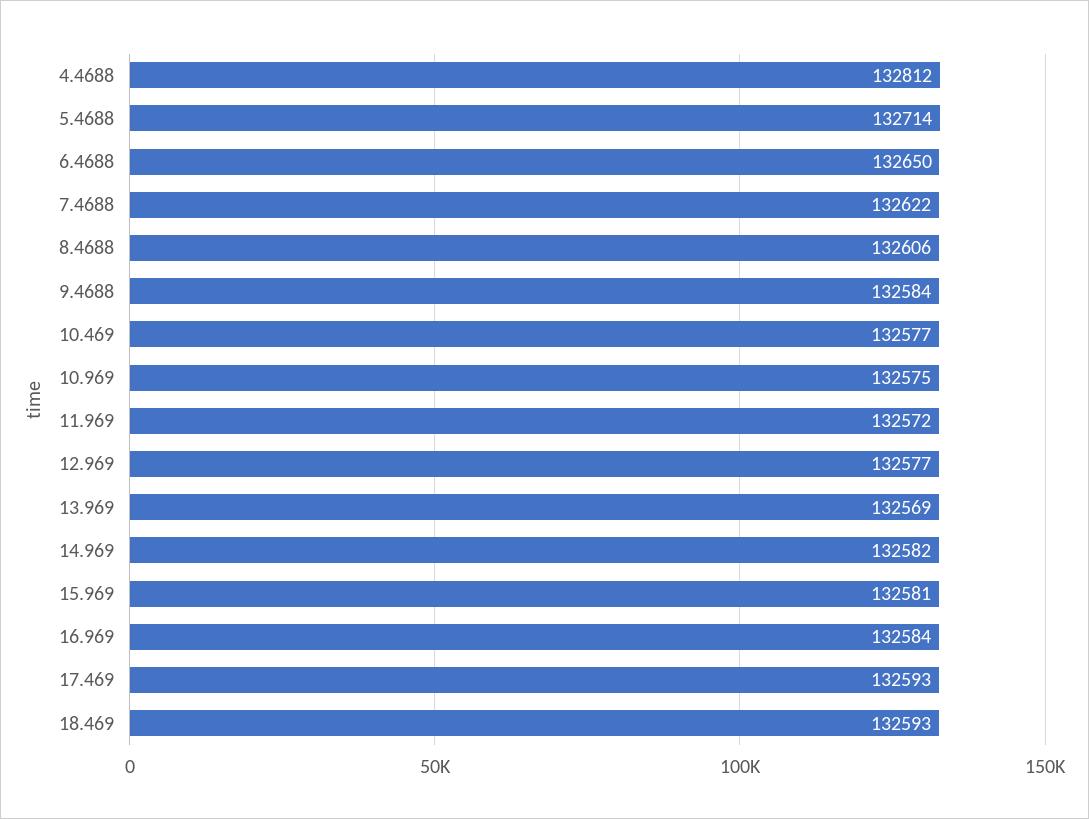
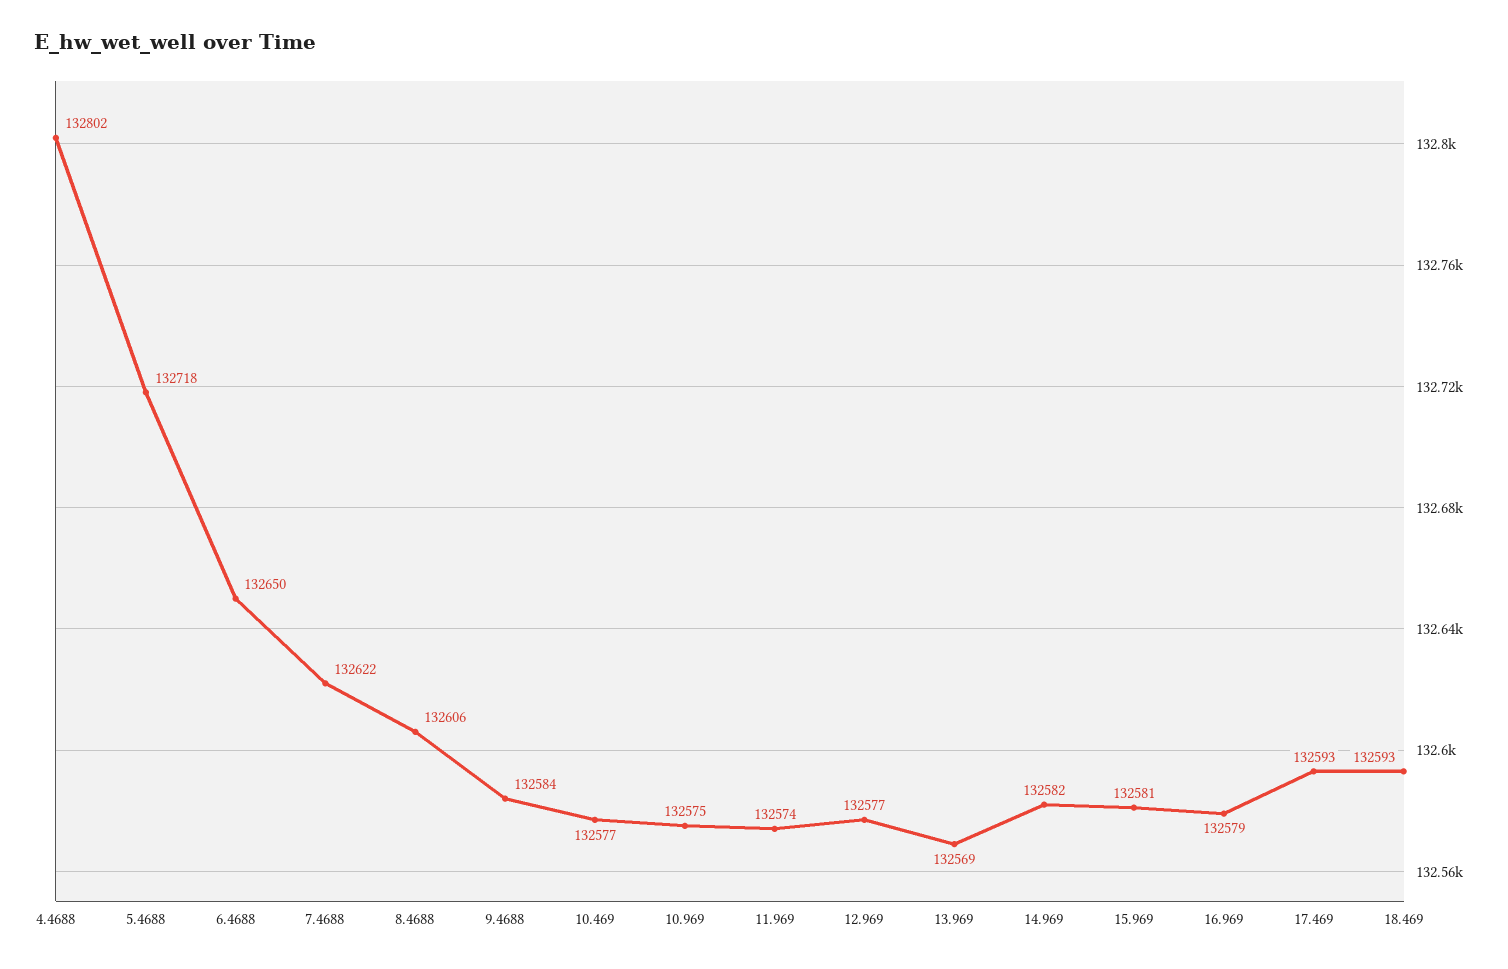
  {
-   "4.4688": 132812,
+   "4.4688": 132802,
-   "5.4688": 132714,
+   "5.4688": 132718,
    "6.4688": 132650,
    "7.4688": 132622,
    "8.4688": 132606,
    "9.4688": 132584,
    "10.469": 132577,
    "10.969": 132575,
-   "11.969": 132572,
+   "11.969": 132574,
    "12.969": 132577,
    "13.969": 132569,
    "14.969": 132582,
    "15.969": 132581,
-   "16.969": 132584,
+   "16.969": 132579,
    "17.469": 132593,
    "18.469": 132593
  }

